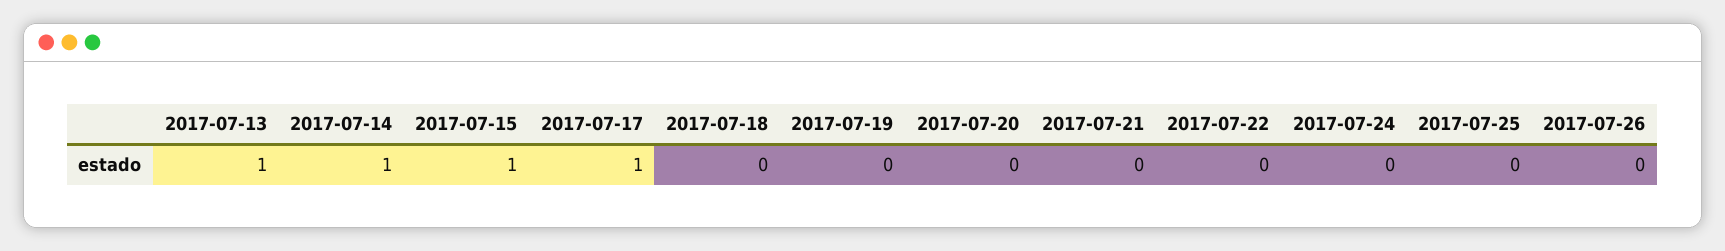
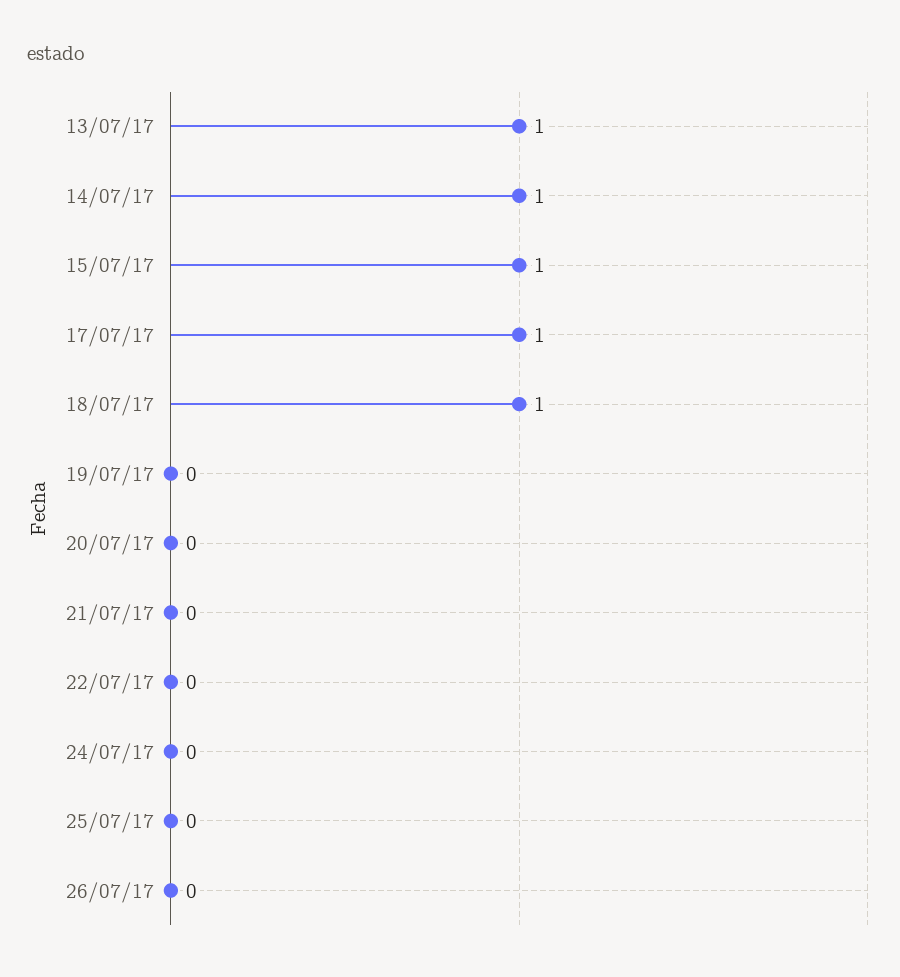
  {
    "2017-07-13": 1,
    "2017-07-14": 1,
    "2017-07-15": 1,
    "2017-07-17": 1,
-   "2017-07-18": 0,
+   "2017-07-18": 1,
    "2017-07-19": 0,
    "2017-07-20": 0,
    "2017-07-21": 0,
    "2017-07-22": 0,
    "2017-07-24": 0,
    "2017-07-25": 0,
    "2017-07-26": 0
  }

